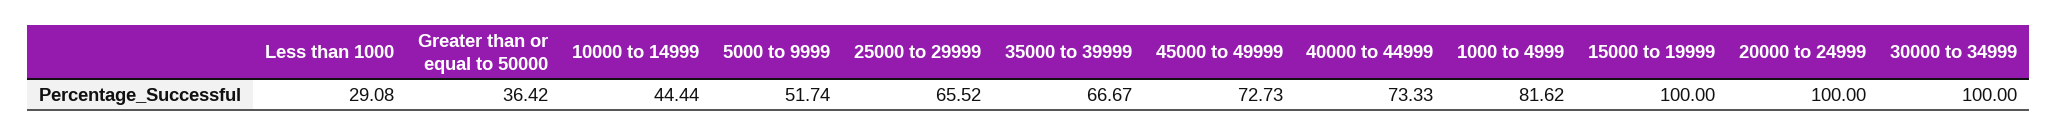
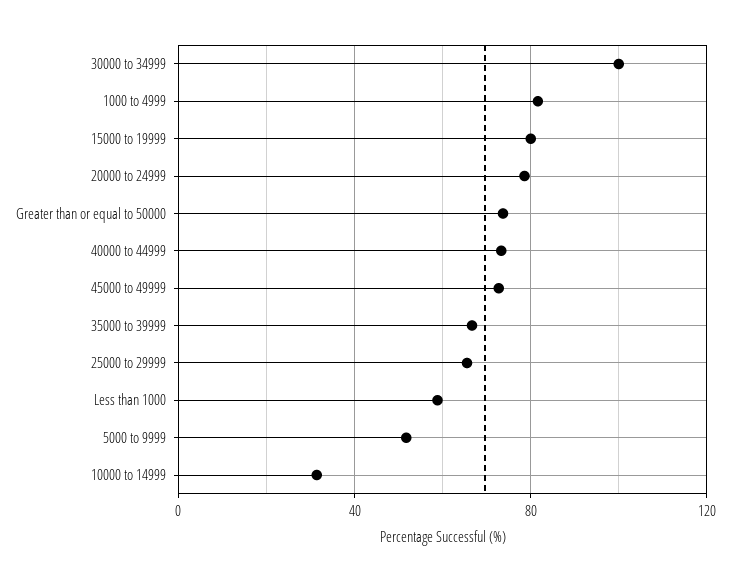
  {
-   "Less than 1000": 29.08,
+   "Less than 1000": 60,
-   "Greater than or equal to 50000": 36.42,
+   "Greater than or equal to 50000": 75,
-   "10000 to 14999": 44.44,
+   "10000 to 14999": 30,
    "5000 to 9999": 51.74,
    "25000 to 29999": 65.52,
    "35000 to 39999": 66.67,
    "45000 to 49999": 72.73,
    "40000 to 44999": 73.33,
    "1000 to 4999": 81.62,
-   "15000 to 19999": 100,
+   "15000 to 19999": 80,
-   "20000 to 24999": 100,
+   "20000 to 24999": 80,
    "30000 to 34999": 100
  }

